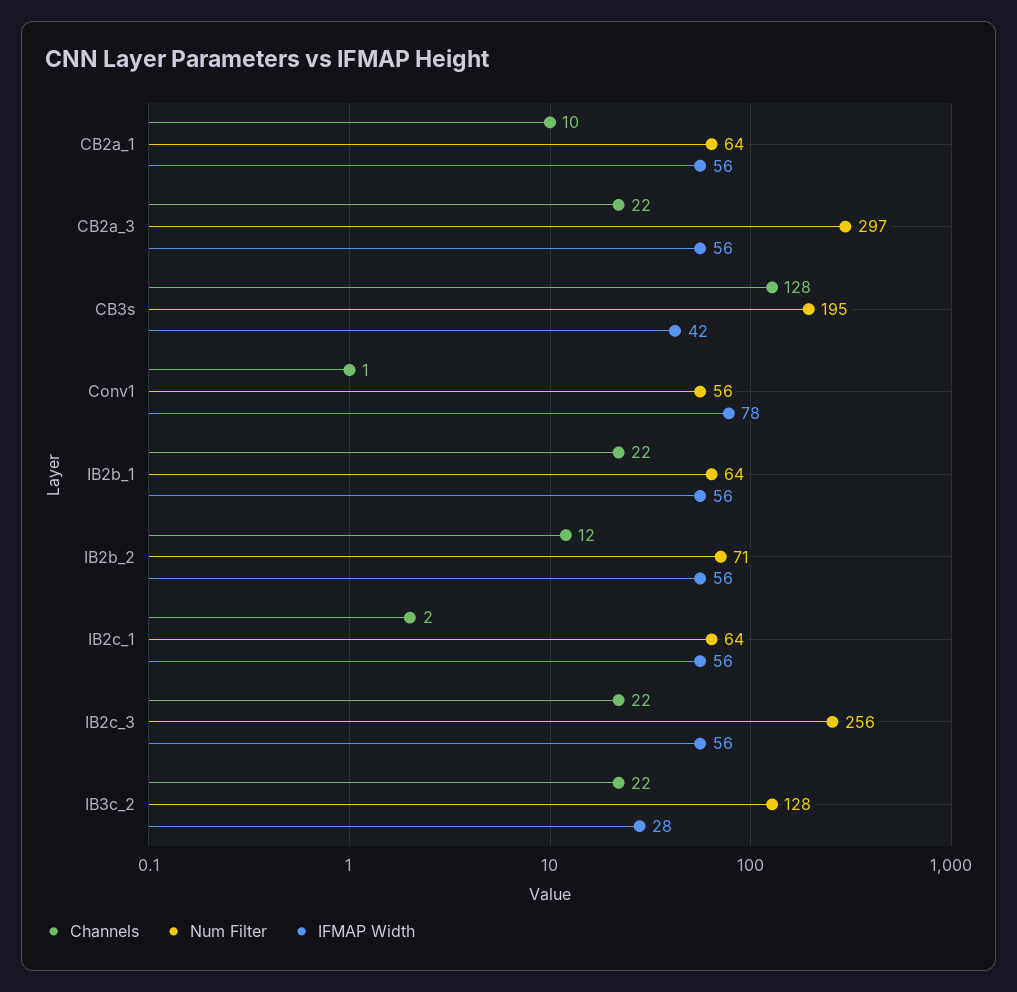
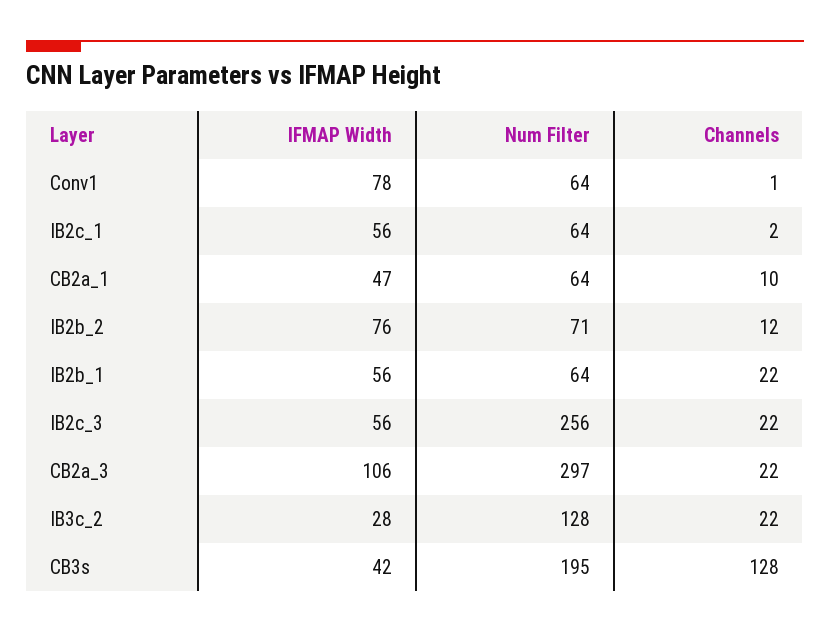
  {
    "Channels": {
      "CB2a_1": 10,
      "CB2a_3": 22,
      "CB3s": 128,
      "Conv1": 1,
      "IB2b_1": 22,
      "IB2b_2": 12,
      "IB2c_1": 2,
      "IB2c_3": 22,
      "IB3c_2": 22
    },
    "Num Filter": {
      "CB2a_1": 64,
      "CB2a_3": 297,
      "CB3s": 195,
-     "Conv1": 56,
+     "Conv1": 64,
      "IB2b_1": 64,
      "IB2b_2": 71,
      "IB2c_1": 64,
      "IB2c_3": 256,
      "IB3c_2": 128
    },
    "IFMAP Width": {
-     "CB2a_1": 56,
+     "CB2a_1": 47,
-     "CB2a_3": 56,
+     "CB2a_3": 106,
      "CB3s": 42,
      "Conv1": 78,
      "IB2b_1": 56,
-     "IB2b_2": 56,
+     "IB2b_2": 76,
      "IB2c_1": 56,
      "IB2c_3": 56,
      "IB3c_2": 28
    }
  }

